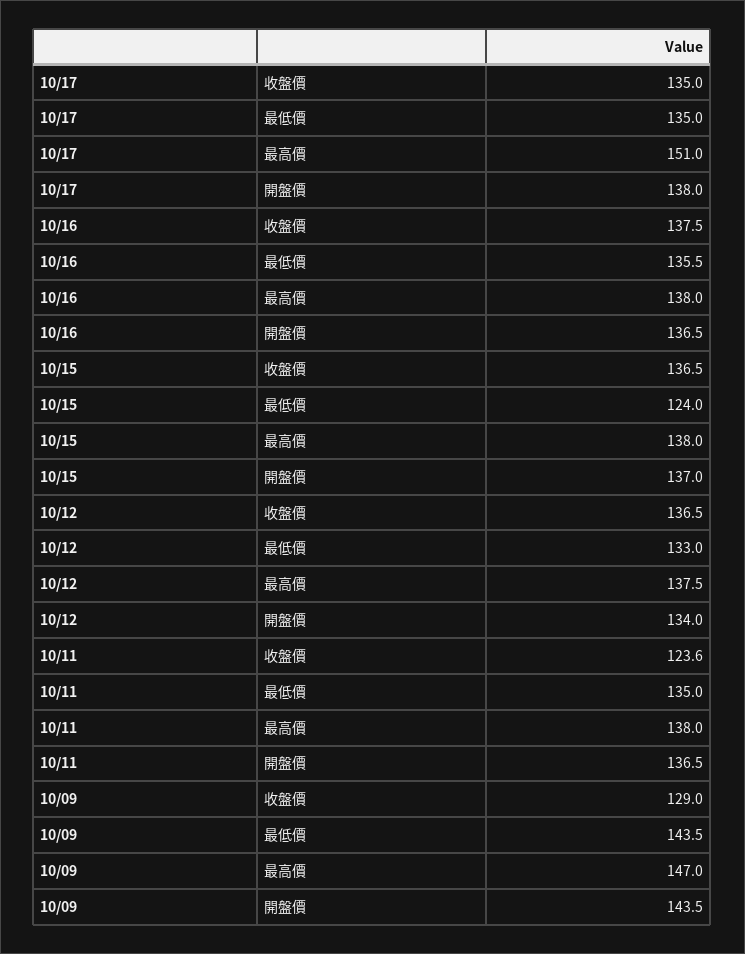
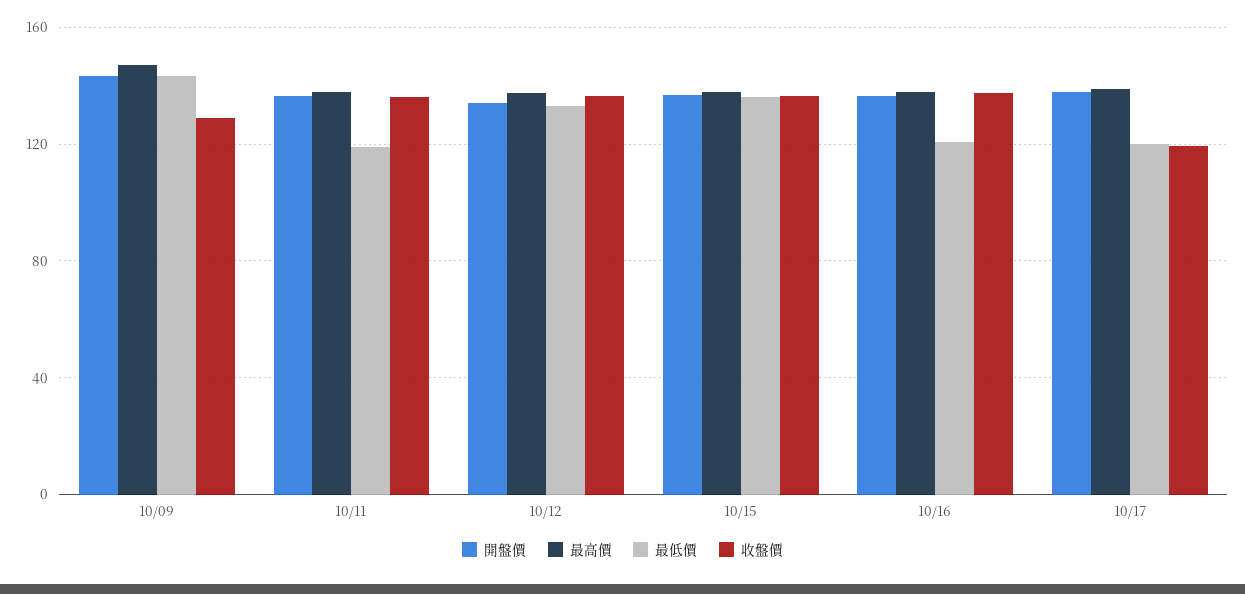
  {
    "收盤價": {
-     "10/17": 135,
+     "10/17": 120,
      "10/16": 137.5,
      "10/15": 136.5,
      "10/12": 136.5,
-     "10/11": 123.6,
+     "10/11": 135,
      "10/09": 129
    },
    "最低價": {
-     "10/17": 135,
+     "10/17": 120,
-     "10/16": 135.5,
+     "10/16": 120,
-     "10/15": 124,
+     "10/15": 135,
      "10/12": 133,
-     "10/11": 135,
+     "10/11": 120,
      "10/09": 143.5
    },
    "最高價": {
-     "10/17": 151,
+     "10/17": 140,
      "10/16": 138,
      "10/15": 138,
      "10/12": 137.5,
      "10/11": 138,
      "10/09": 147
    },
    "開盤價": {
      "10/17": 138,
      "10/16": 136.5,
      "10/15": 137,
      "10/12": 134,
      "10/11": 136.5,
      "10/09": 143.5
    }
  }

